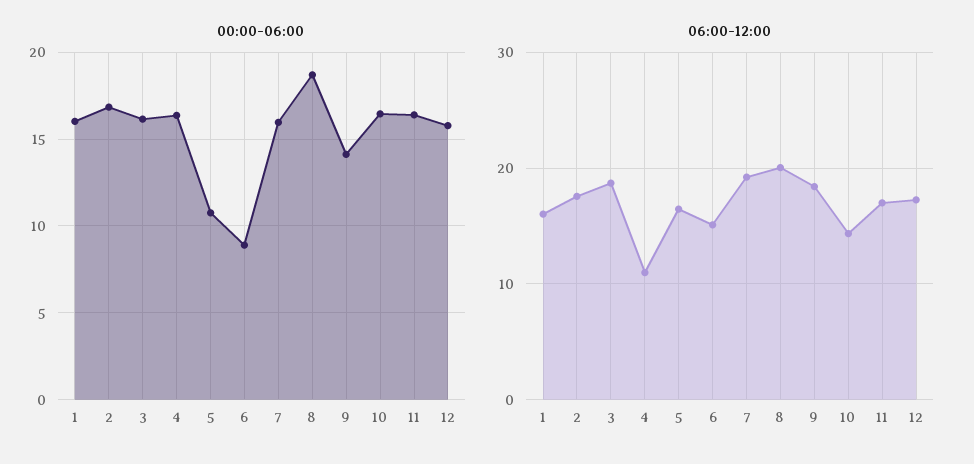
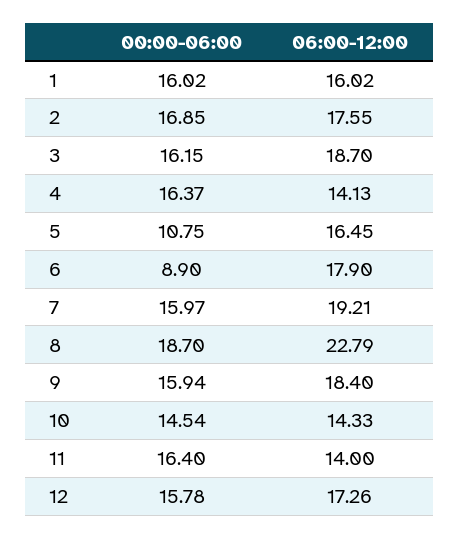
  {
    "00:00-06:00": {
      "1": 16.02,
      "2": 16.85,
      "3": 16.15,
      "4": 16.37,
      "5": 10.75,
      "6": 8.9,
      "7": 15.97,
      "8": 18.7,
-     "9": 14,
+     "9": 15.94,
-     "10": 16.5,
+     "10": 14.54,
      "11": 16.4,
      "12": 15.78
    },
    "06:00-12:00": {
      "1": 16.02,
      "2": 17.55,
      "3": 18.7,
-     "4": 11,
+     "4": 14.13,
      "5": 16.45,
-     "6": 15,
+     "6": 17.9,
      "7": 19.21,
-     "8": 20,
+     "8": 22.79,
      "9": 18.4,
      "10": 14.33,
-     "11": 17,
+     "11": 14,
      "12": 17.26
    }
  }

